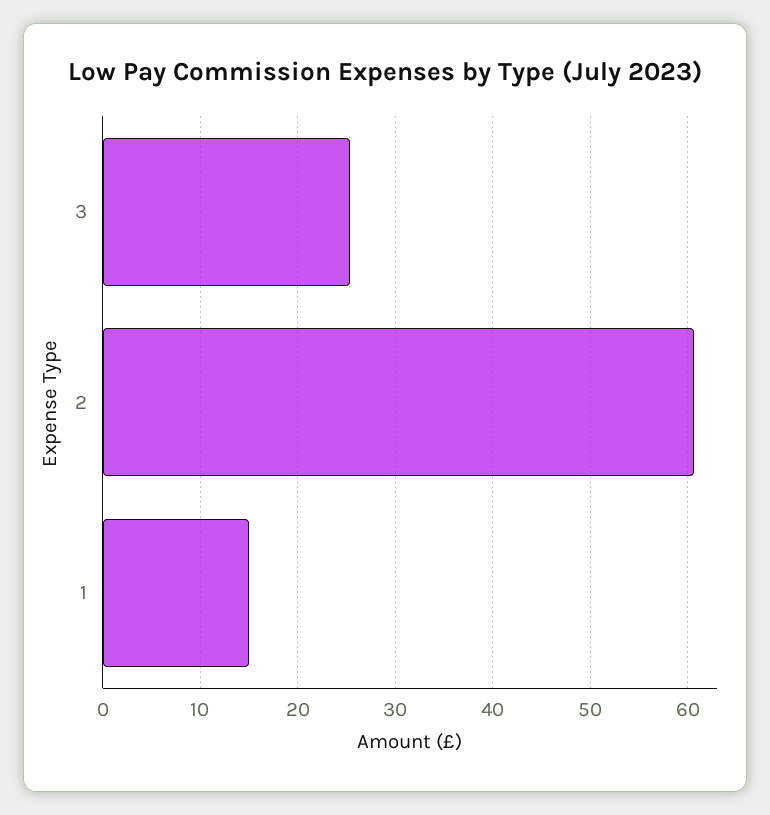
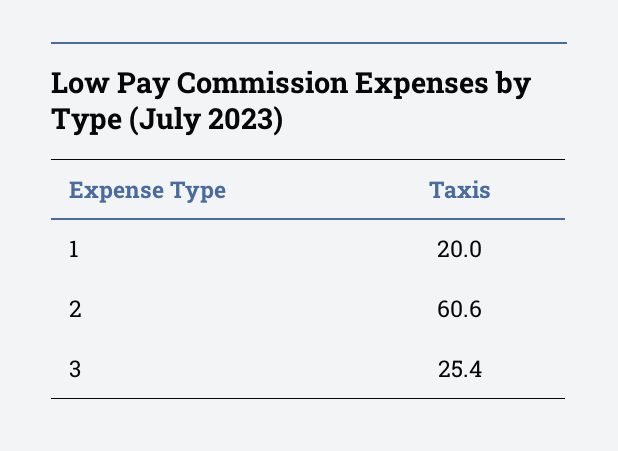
  {
    "3": 25.4,
    "2": 60.6,
-   "1": 15
+   "1": 20
  }

